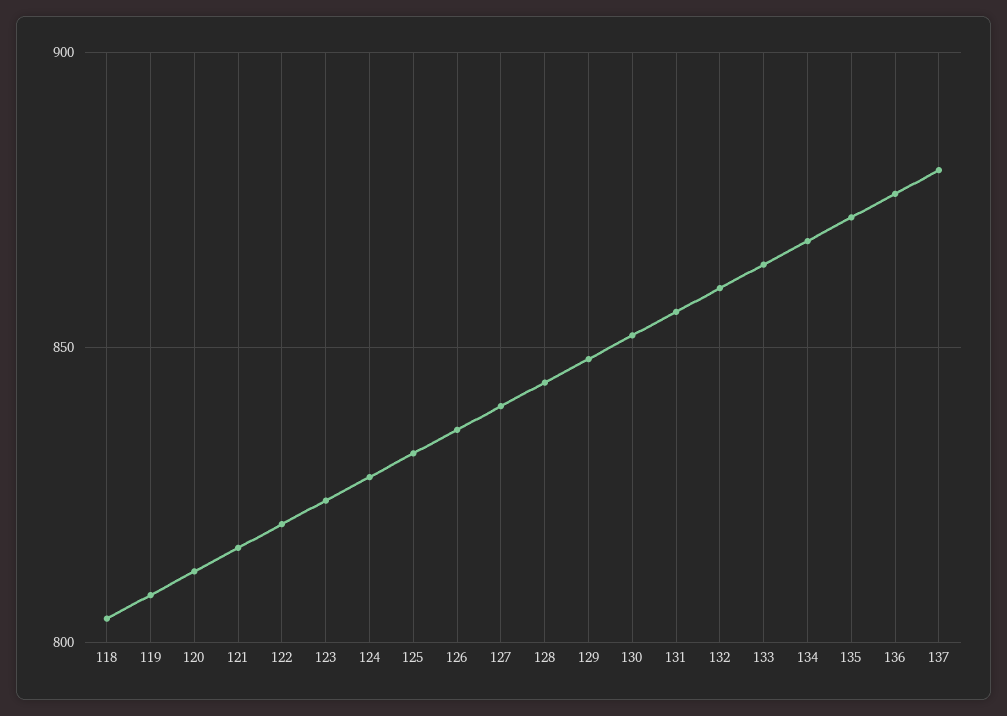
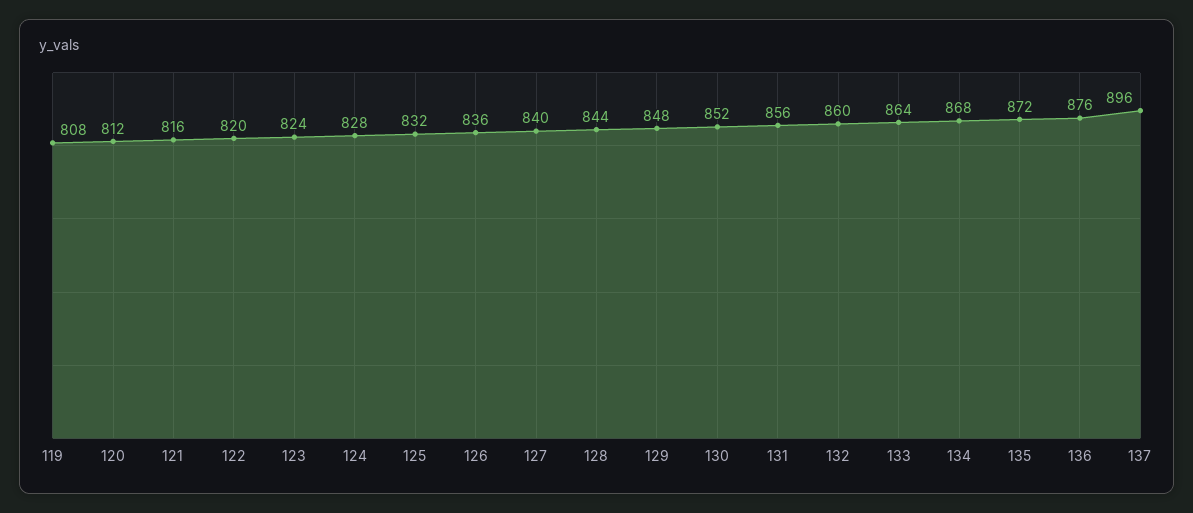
  {
-   "118": 805,
    "119": 808,
    "120": 812,
    "121": 816,
    "122": 820,
    "123": 824,
    "124": 828,
    "125": 832,
    "126": 836,
    "127": 840,
    "128": 844,
    "129": 848,
    "130": 852,
    "131": 856,
    "132": 860,
    "133": 864,
    "134": 868,
    "135": 872,
    "136": 876,
-   "137": 880
+   "137": 896
  }

